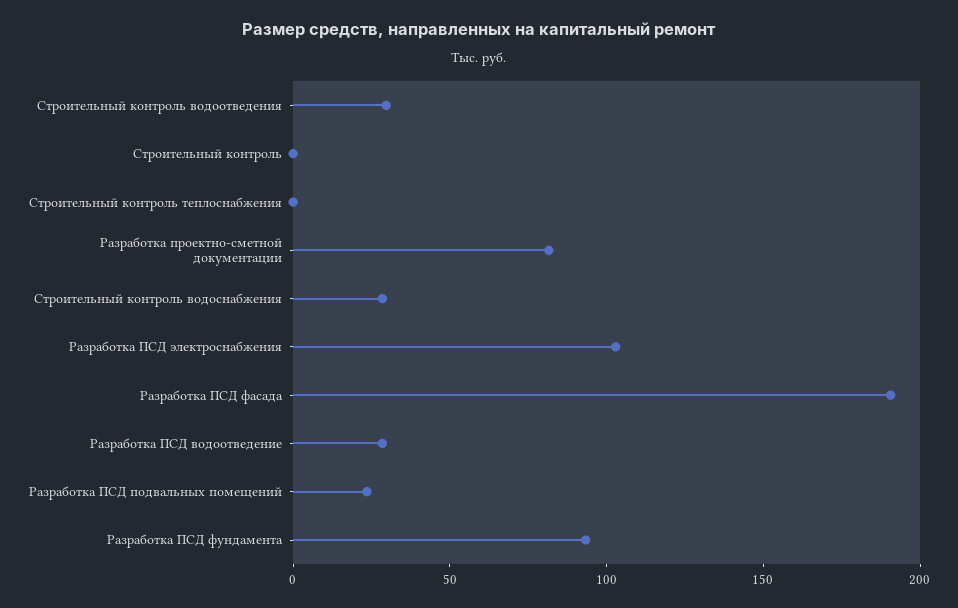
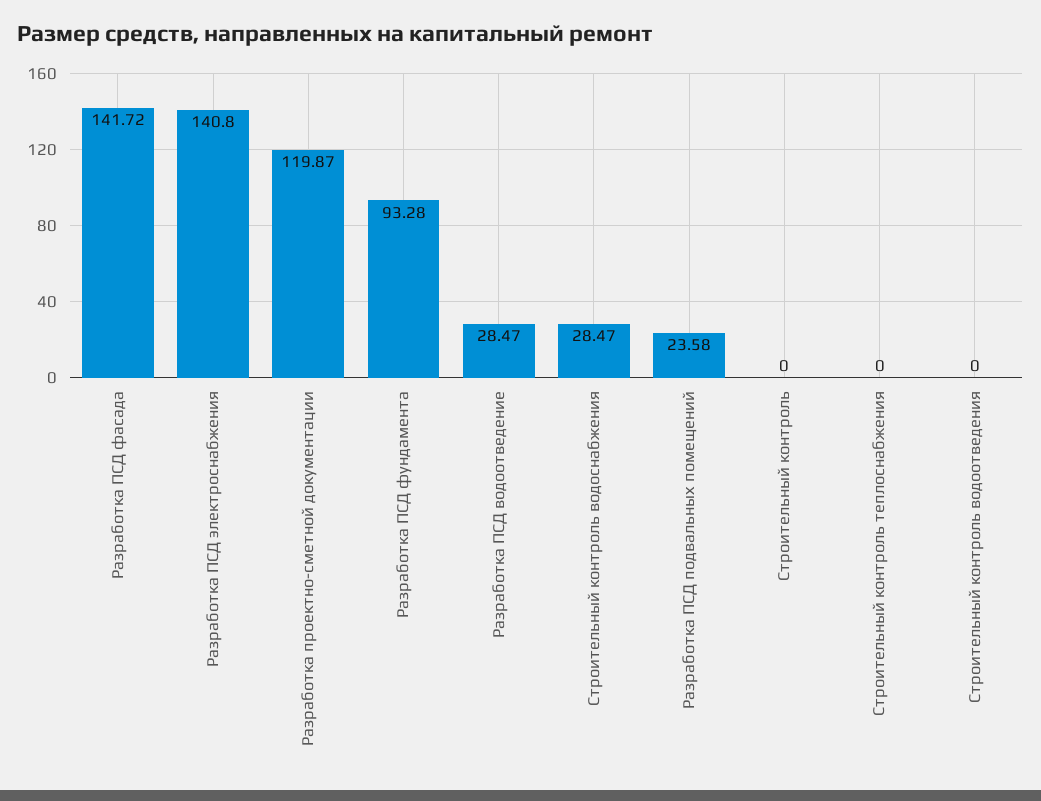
  {
-   "Строительный контроль водоотведения": 30,
+   "Строительный контроль водоотведения": 0,
    "Строительный контроль": 0,
    "Строительный контроль теплоснабжения": 0,
-   "Разработка проектно-сметной документации": 80,
+   "Разработка проектно-сметной документации": 119.87,
    "Строительный контроль водоснабжения": 28.47,
-   "Разработка ПСД электроснабжения": 100,
+   "Разработка ПСД электроснабжения": 140.8,
-   "Разработка ПСД фасада": 190,
+   "Разработка ПСД фасада": 141.72,
    "Разработка ПСД водоотведение": 28.47,
    "Разработка ПСД подвальных помещений": 23.58,
    "Разработка ПСД фундамента": 93.28
  }

